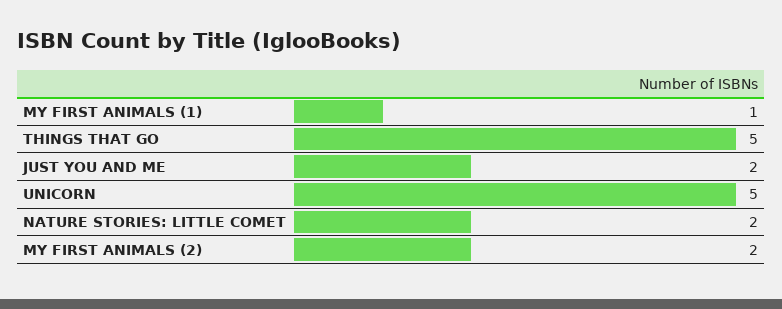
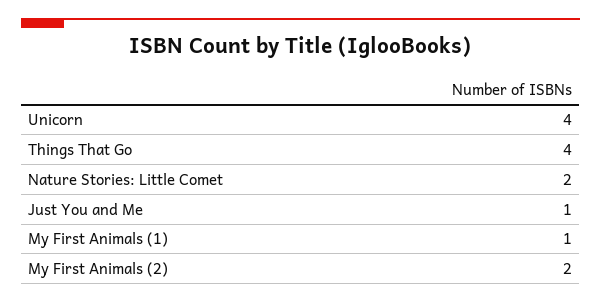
  {
    "MY FIRST ANIMALS (1)": 1,
-   "THINGS THAT GO": 5,
+   "THINGS THAT GO": 4,
-   "JUST YOU AND ME": 2,
+   "JUST YOU AND ME": 1,
-   "UNICORN": 5,
+   "UNICORN": 4,
    "NATURE STORIES: LITTLE COMET": 2,
    "MY FIRST ANIMALS (2)": 2
  }

